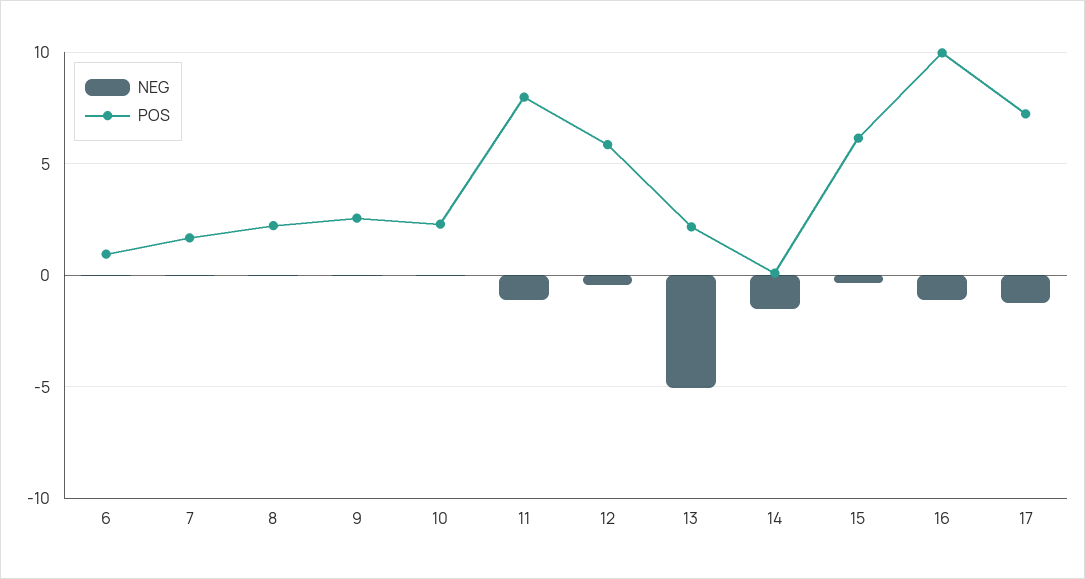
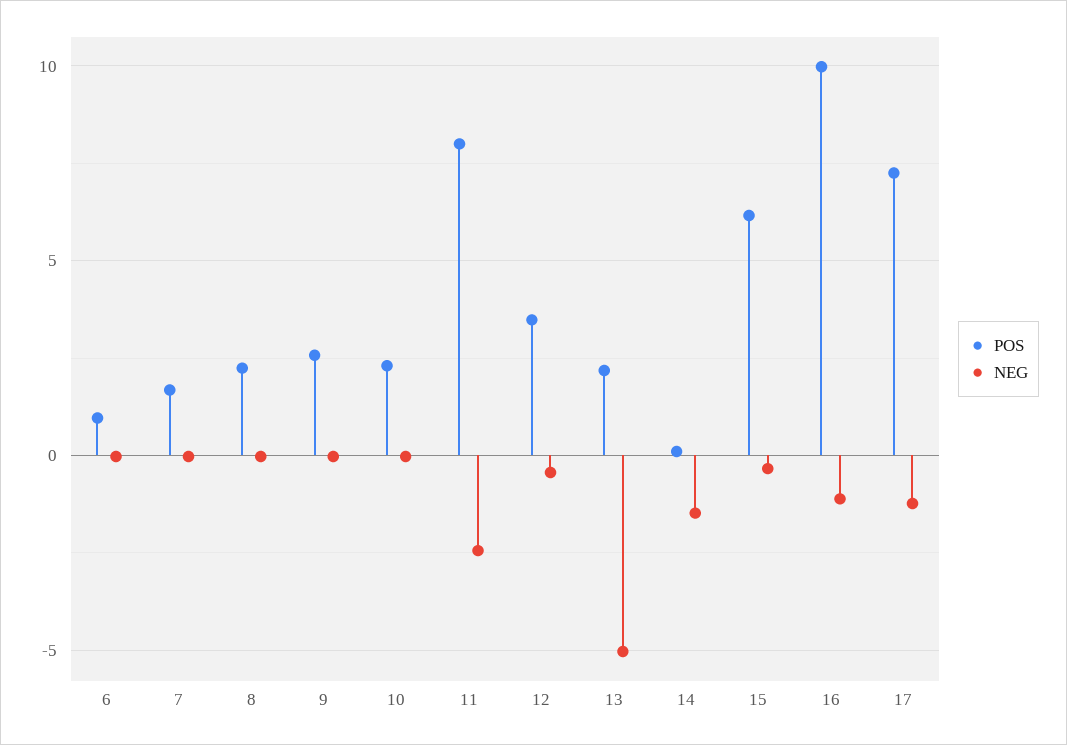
  {
    "NEG": {
      "6": 0,
      "7": 0,
      "8": 0,
      "9": 0,
      "10": 0,
-     "11": -1,
+     "11": -2.5,
      "12": -0.5,
      "13": -5,
      "14": -1.5,
      "15": -0.5,
      "16": -1,
      "17": -1
    },
    "POS": {
      "6": 1,
      "7": 1.5,
      "8": 2,
      "9": 2.5,
      "10": 2.5,
      "11": 8,
-     "12": 6,
+     "12": 3.5,
      "13": 2,
      "14": 0,
      "15": 6,
      "16": 10,
      "17": 7.5
    }
  }

